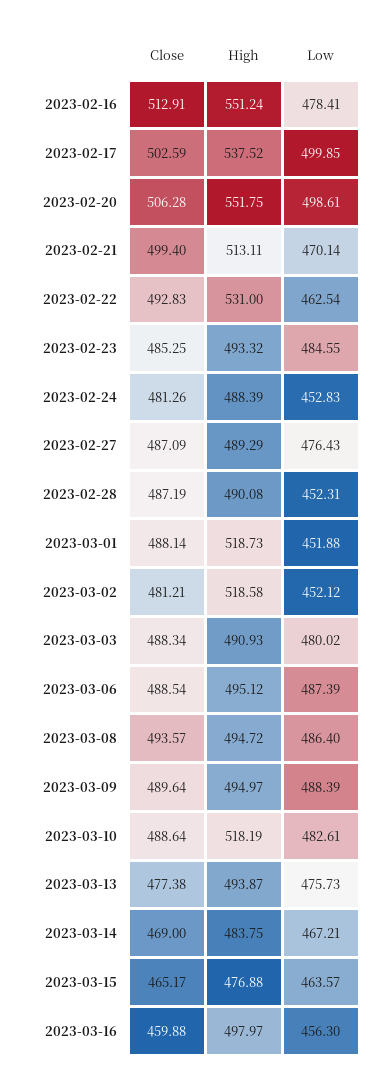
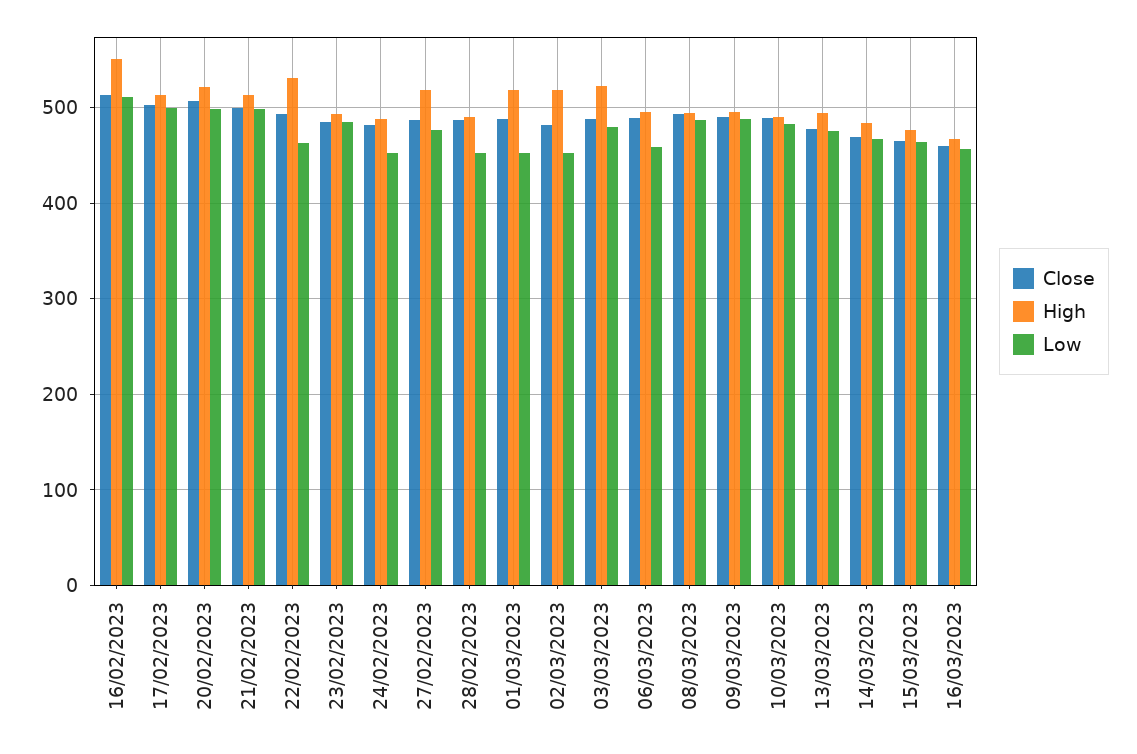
  {
    "Close": {
      "2023-02-16": 512.91,
      "2023-02-17": 502.59,
      "2023-02-20": 506.28,
      "2023-02-21": 499.4,
      "2023-02-22": 492.83,
      "2023-02-23": 485.25,
      "2023-02-24": 481.26,
      "2023-02-27": 487.09,
      "2023-02-28": 487.19,
      "2023-03-01": 488.14,
      "2023-03-02": 481.21,
      "2023-03-03": 488.34,
      "2023-03-06": 488.54,
      "2023-03-08": 493.57,
      "2023-03-09": 489.64,
      "2023-03-10": 488.64,
      "2023-03-13": 477.38,
      "2023-03-14": 469,
      "2023-03-15": 465.17,
      "2023-03-16": 459.88
    },
    "High": {
      "2023-02-16": 551.24,
-     "2023-02-17": 537.52,
+     "2023-02-17": 510,
-     "2023-02-20": 551.75,
+     "2023-02-20": 520,
      "2023-02-21": 513.11,
      "2023-02-22": 531,
      "2023-02-23": 493.32,
      "2023-02-24": 488.39,
-     "2023-02-27": 489.29,
+     "2023-02-27": 520,
      "2023-02-28": 490.08,
      "2023-03-01": 518.73,
      "2023-03-02": 518.58,
-     "2023-03-03": 490.93,
+     "2023-03-03": 520,
      "2023-03-06": 495.12,
      "2023-03-08": 494.72,
      "2023-03-09": 494.97,
-     "2023-03-10": 518.19,
+     "2023-03-10": 490,
      "2023-03-13": 493.87,
      "2023-03-14": 483.75,
      "2023-03-15": 476.88,
-     "2023-03-16": 497.97
+     "2023-03-16": 470
    },
    "Low": {
-     "2023-02-16": 478.41,
+     "2023-02-16": 510,
      "2023-02-17": 499.85,
      "2023-02-20": 498.61,
-     "2023-02-21": 470.14,
+     "2023-02-21": 500,
      "2023-02-22": 462.54,
      "2023-02-23": 484.55,
      "2023-02-24": 452.83,
      "2023-02-27": 476.43,
      "2023-02-28": 452.31,
      "2023-03-01": 451.88,
      "2023-03-02": 452.12,
      "2023-03-03": 480.02,
-     "2023-03-06": 487.39,
+     "2023-03-06": 460,
      "2023-03-08": 486.4,
      "2023-03-09": 488.39,
      "2023-03-10": 482.61,
      "2023-03-13": 475.73,
      "2023-03-14": 467.21,
      "2023-03-15": 463.57,
      "2023-03-16": 456.3
    }
  }

